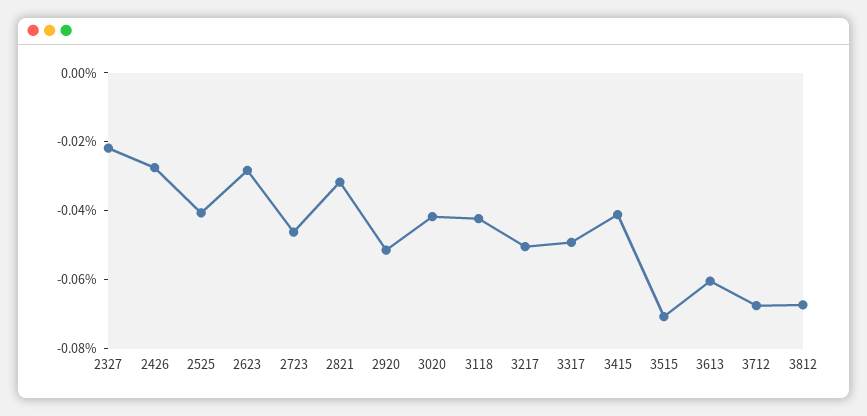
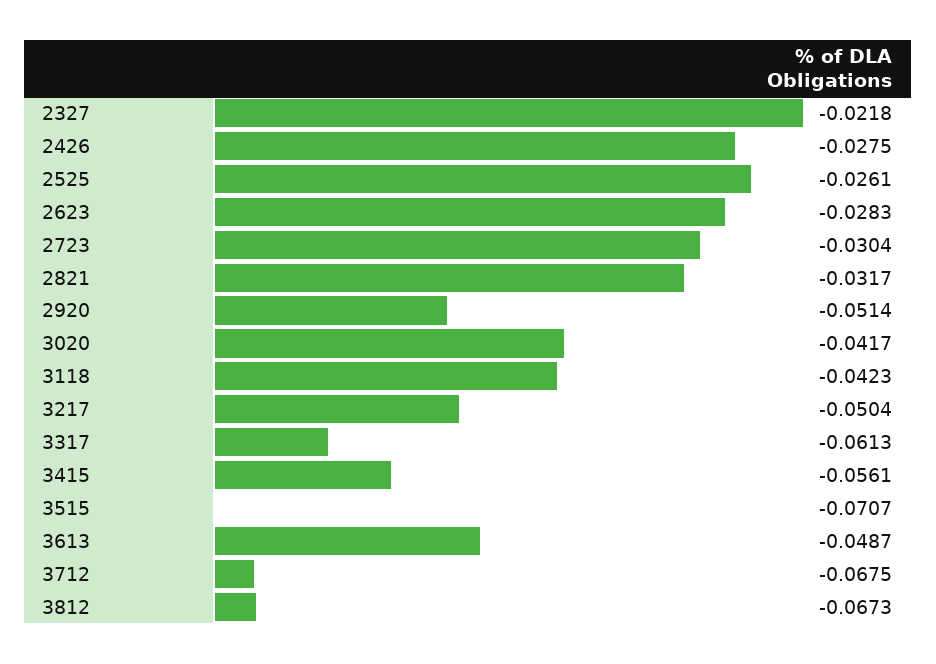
  {
    "2327": -0.0218,
    "2426": -0.0275,
-   "2525": -0.04,
+   "2525": -0.0261,
    "2623": -0.0283,
-   "2723": -0.045,
+   "2723": -0.0304,
    "2821": -0.0317,
    "2920": -0.0514,
    "3020": -0.0417,
    "3118": -0.0423,
    "3217": -0.0504,
-   "3317": -0.05,
+   "3317": -0.0613,
-   "3415": -0.04,
+   "3415": -0.0561,
    "3515": -0.0707,
-   "3613": -0.06,
+   "3613": -0.0487,
    "3712": -0.0675,
    "3812": -0.0673
  }

